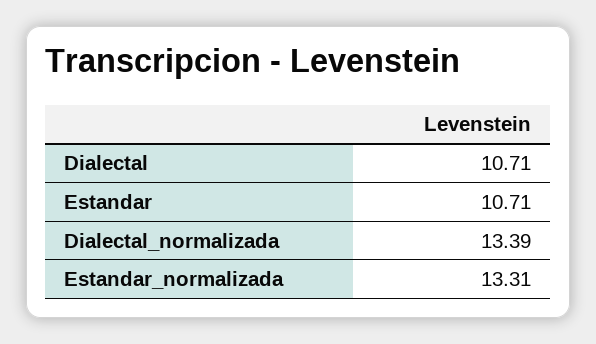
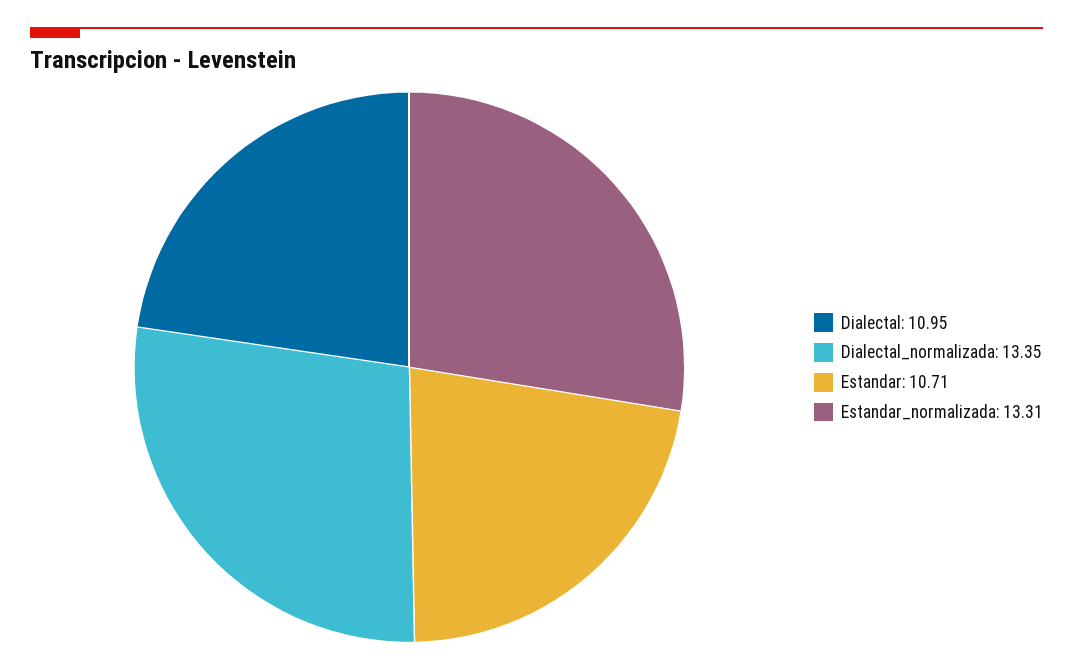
  {
-   "Dialectal": 10.71,
+   "Dialectal": 10.95,
    "Estandar": 10.71,
-   "Dialectal_normalizada": 13.39,
+   "Dialectal_normalizada": 13.35,
    "Estandar_normalizada": 13.31
  }

